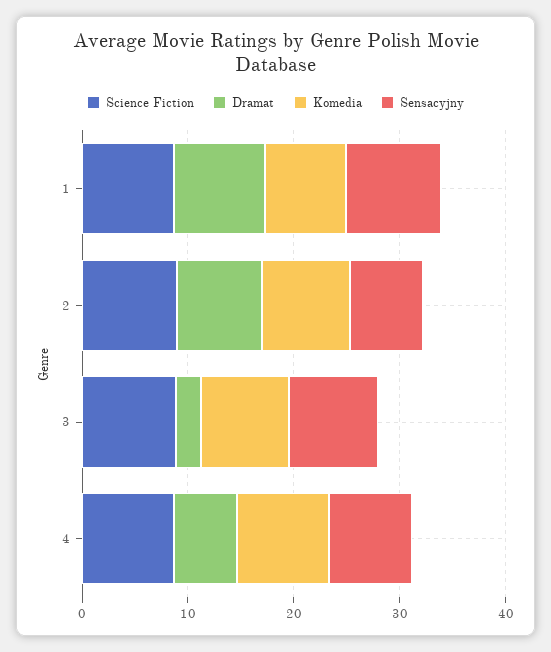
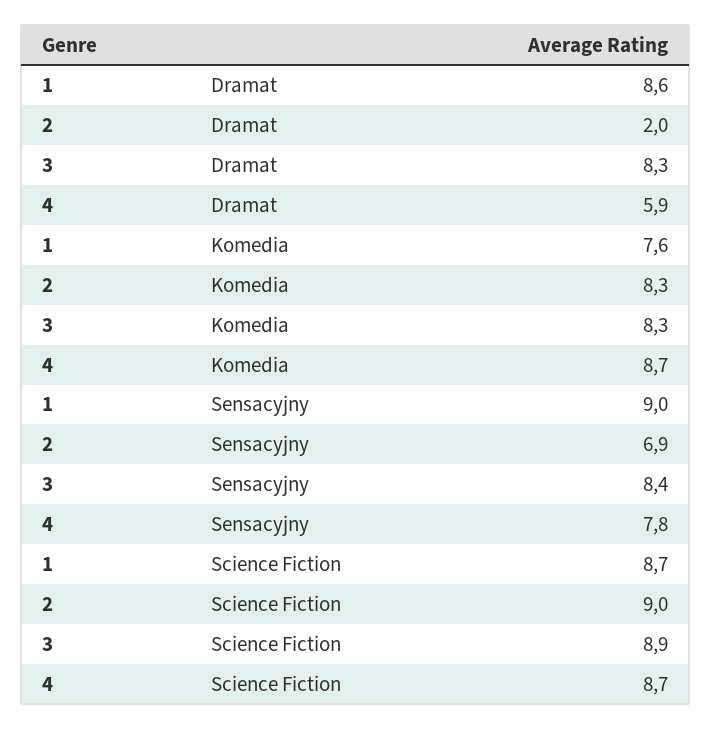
  {
    "Science Fiction": {
      "1": 8.7,
      "2": 9,
      "3": 8.9,
      "4": 8.7
    },
    "Dramat": {
      "1": 8.6,
-     "2": 8,
+     "2": 2,
-     "3": 2,
+     "3": 8.3,
      "4": 5.9
    },
    "Komedia": {
      "1": 7.6,
      "2": 8.3,
      "3": 8.3,
      "4": 8.7
    },
    "Sensacyjny": {
      "1": 9,
      "2": 6.9,
      "3": 8.4,
      "4": 7.8
    }
  }

